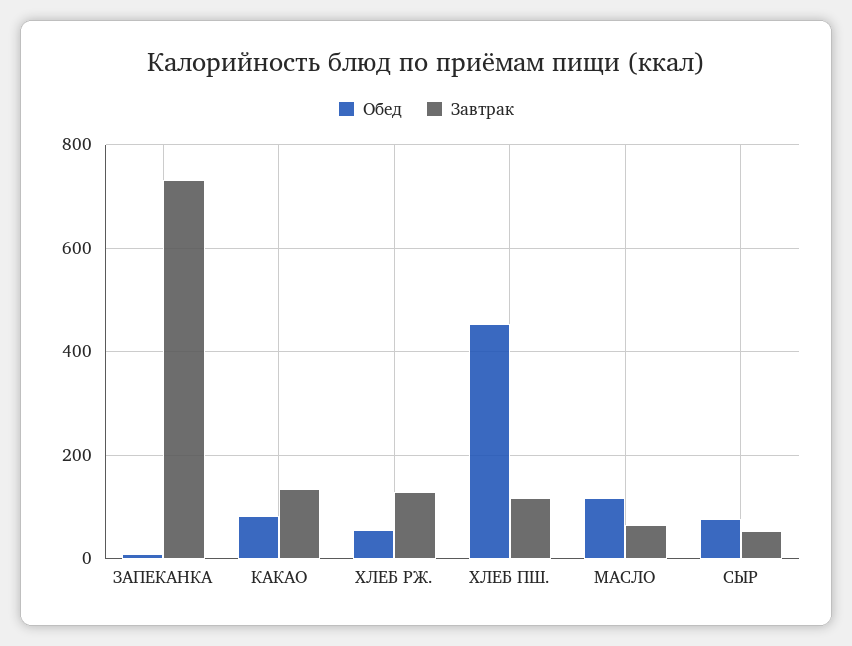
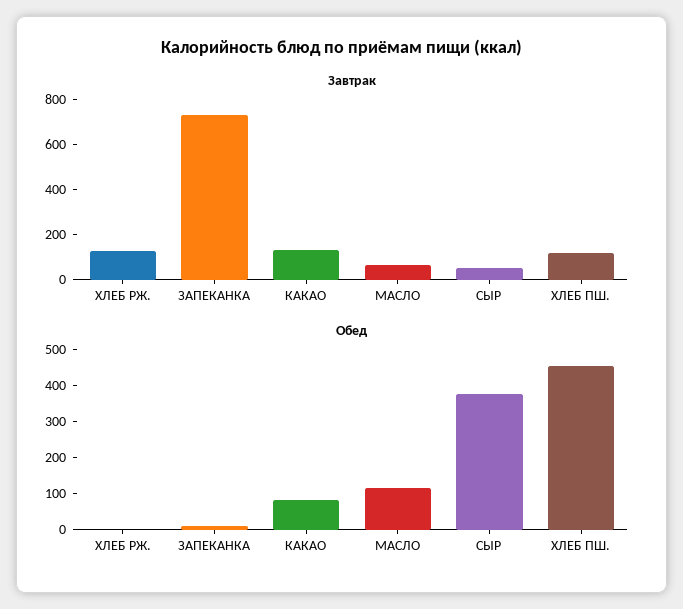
  {
    "Обед": {
      "ЗАПЕКАНКА": 0,
      "КАКАО": 80,
-     "ХЛЕБ РЖ.": 60,
+     "ХЛЕБ РЖ.": 0,
      "ХЛЕБ ПШ.": 460,
      "МАСЛО": 120,
-     "СЫР": 80
+     "СЫР": 375
    },
    "Завтрак": {
      "ЗАПЕКАНКА": 740,
      "КАКАО": 140,
      "ХЛЕБ РЖ.": 120,
      "ХЛЕБ ПШ.": 120,
      "МАСЛО": 60,
      "СЫР": 60
    }
  }

